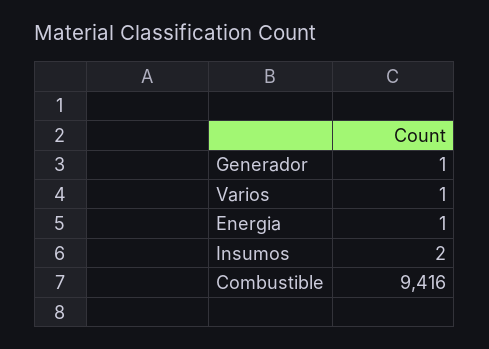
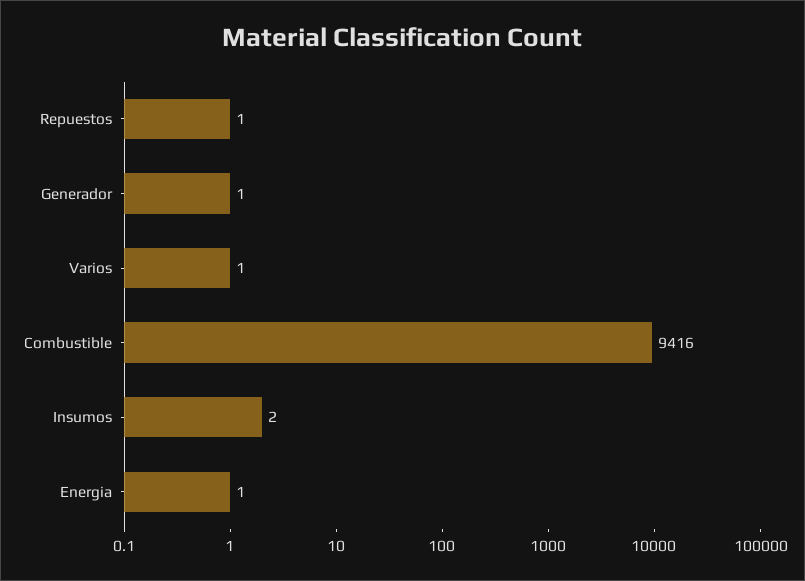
  {
    "Generador": 1,
    "Varios": 1,
    "Energia": 1,
    "Insumos": 2,
-   "Combustible": 9416
+   "Combustible": 9416,
+   "Repuestos": 1
  }

